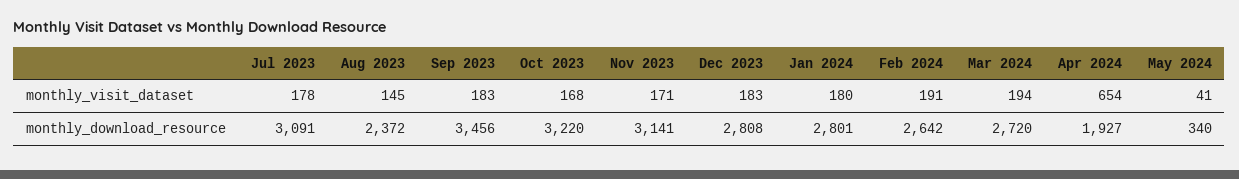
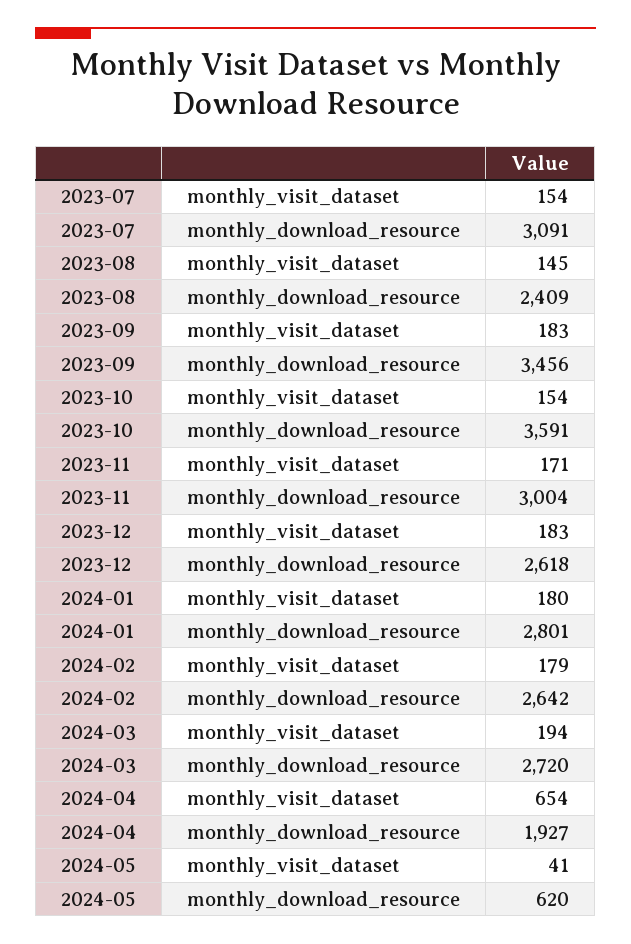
  {
    "Jul 2023": {
-     "monthly_visit_dataset": 178,
+     "monthly_visit_dataset": 154,
      "monthly_download_resource": 3091
    },
    "Aug 2023": {
      "monthly_visit_dataset": 145,
-     "monthly_download_resource": 2372
+     "monthly_download_resource": 2409
    },
    "Sep 2023": {
      "monthly_visit_dataset": 183,
      "monthly_download_resource": 3456
    },
    "Oct 2023": {
-     "monthly_visit_dataset": 168,
+     "monthly_visit_dataset": 154,
-     "monthly_download_resource": 3220
+     "monthly_download_resource": 3591
    },
    "Nov 2023": {
      "monthly_visit_dataset": 171,
-     "monthly_download_resource": 3141
+     "monthly_download_resource": 3004
    },
    "Dec 2023": {
      "monthly_visit_dataset": 183,
-     "monthly_download_resource": 2808
+     "monthly_download_resource": 2618
    },
    "Jan 2024": {
      "monthly_visit_dataset": 180,
      "monthly_download_resource": 2801
    },
    "Feb 2024": {
-     "monthly_visit_dataset": 191,
+     "monthly_visit_dataset": 179,
      "monthly_download_resource": 2642
    },
    "Mar 2024": {
      "monthly_visit_dataset": 194,
      "monthly_download_resource": 2720
    },
    "Apr 2024": {
      "monthly_visit_dataset": 654,
      "monthly_download_resource": 1927
    },
    "May 2024": {
      "monthly_visit_dataset": 41,
-     "monthly_download_resource": 340
+     "monthly_download_resource": 620
    }
  }

